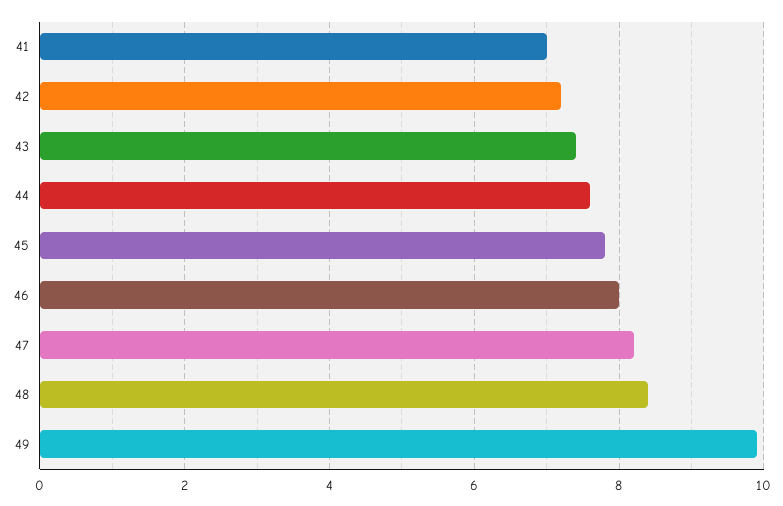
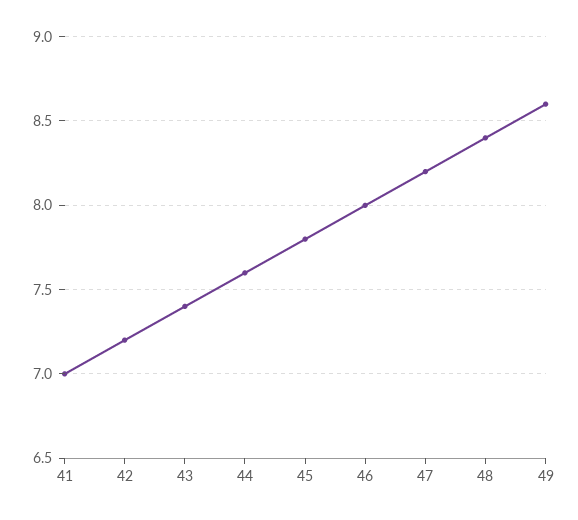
  {
    "41": 7,
    "42": 7.2,
    "43": 7.4,
    "44": 7.6,
    "45": 7.8,
    "46": 8,
    "47": 8.2,
    "48": 8.4,
-   "49": 10
+   "49": 8.6
  }

